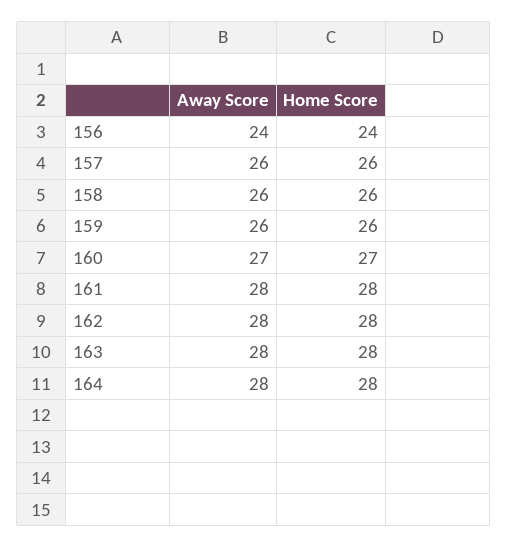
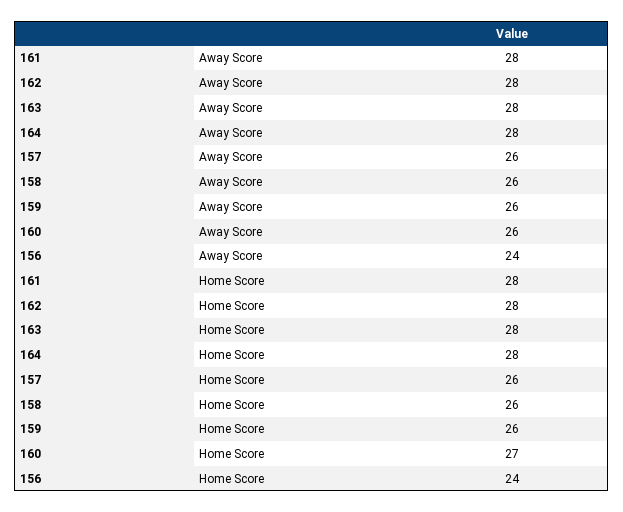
  {
    "Away Score": {
      "156": 24,
      "157": 26,
      "158": 26,
      "159": 26,
-     "160": 27,
+     "160": 26,
      "161": 28,
      "162": 28,
      "163": 28,
      "164": 28
    },
    "Home Score": {
      "156": 24,
      "157": 26,
      "158": 26,
      "159": 26,
      "160": 27,
      "161": 28,
      "162": 28,
      "163": 28,
      "164": 28
    }
  }

